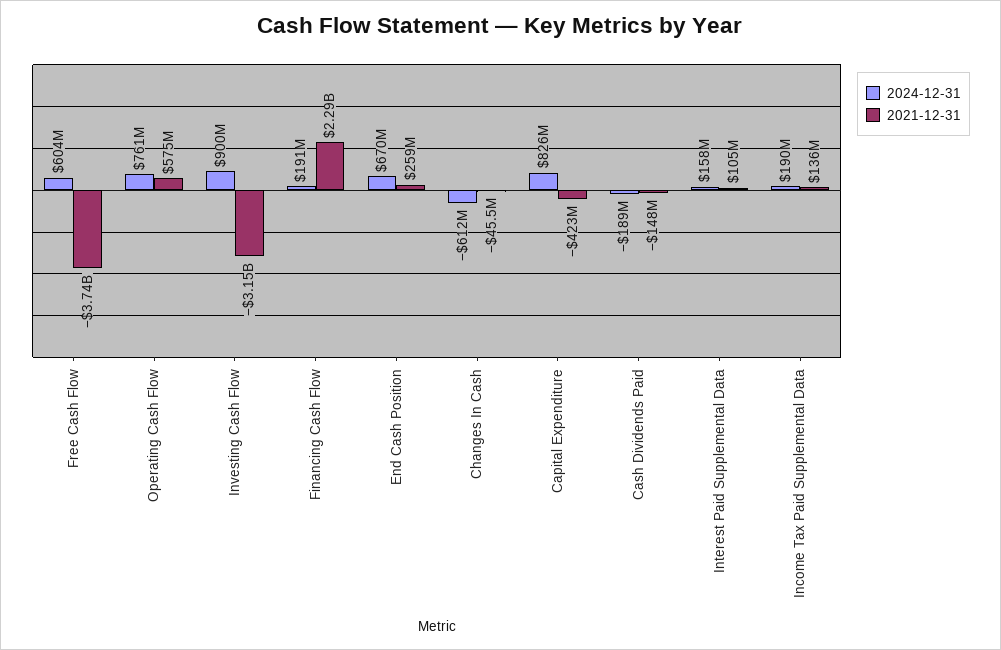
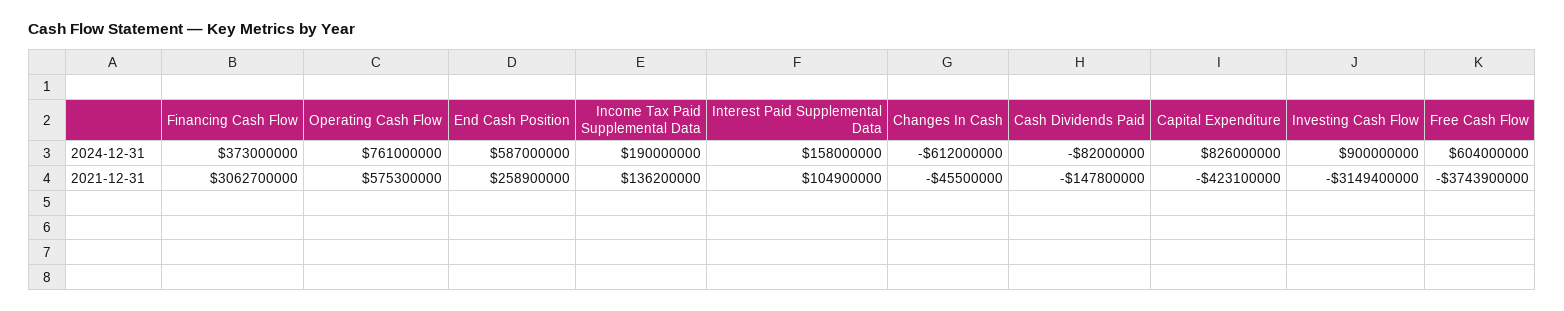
  {
    "2024-12-31": {
      "Free Cash Flow": 604000000,
      "Operating Cash Flow": 761000000,
      "Investing Cash Flow": 900000000,
-     "Financing Cash Flow": 191000000,
+     "Financing Cash Flow": 373000000,
-     "End Cash Position": 670000000,
+     "End Cash Position": 587000000,
      "Changes In Cash": -612000000,
      "Capital Expenditure": 826000000,
-     "Cash Dividends Paid": -189000000,
+     "Cash Dividends Paid": -82000000,
      "Interest Paid Supplemental Data": 158000000,
      "Income Tax Paid Supplemental Data": 190000000
    },
    "2021-12-31": {
      "Free Cash Flow": -3743900000,
      "Operating Cash Flow": 575300000,
      "Investing Cash Flow": -3149400000,
-     "Financing Cash Flow": 2290000000,
+     "Financing Cash Flow": 3062700000,
      "End Cash Position": 258900000,
      "Changes In Cash": -45500000,
      "Capital Expenditure": -423100000,
      "Cash Dividends Paid": -147800000,
      "Interest Paid Supplemental Data": 104900000,
      "Income Tax Paid Supplemental Data": 136200000
    }
  }

